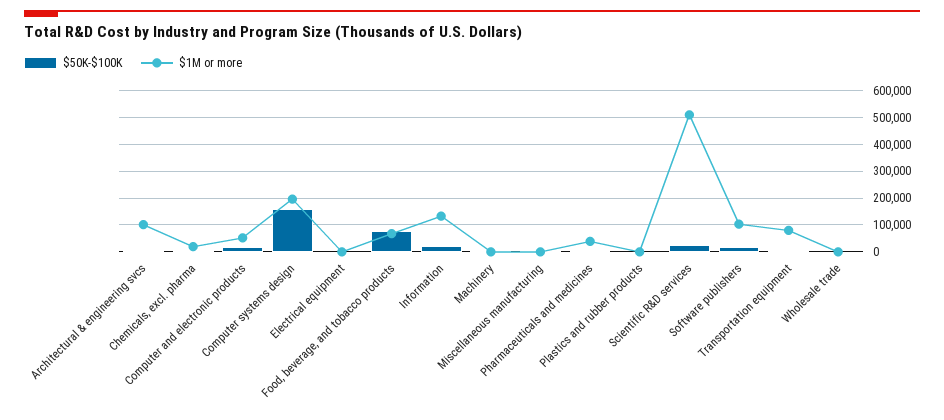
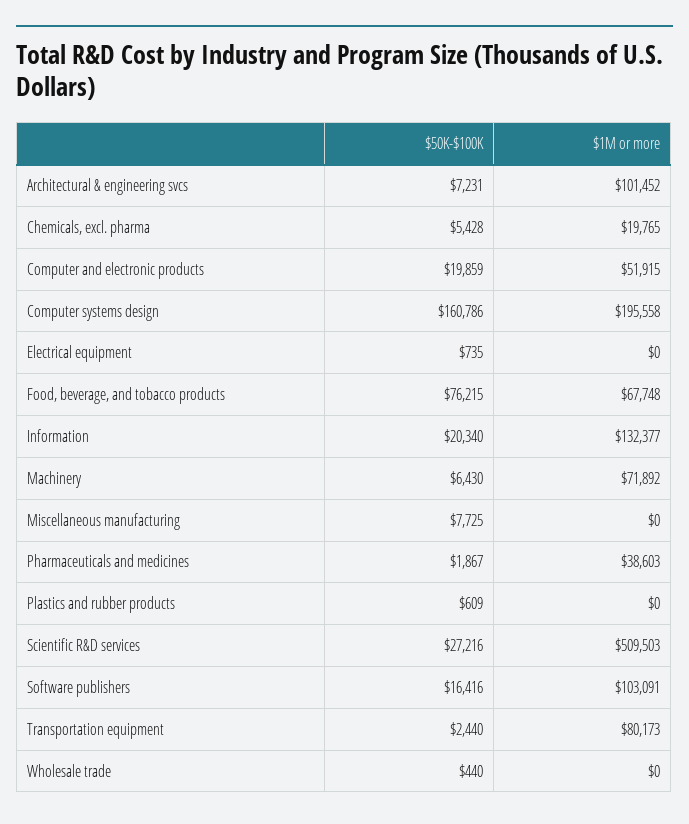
  {
    "$50K-$100K": {
      "Architectural & engineering svcs": 7231,
      "Chemicals, excl. pharma": 5428,
      "Computer and electronic products": 19859,
      "Computer systems design": 160786,
      "Electrical equipment": 735,
      "Food, beverage, and tobacco products": 76215,
      "Information": 20340,
      "Machinery": 6430,
      "Miscellaneous manufacturing": 7725,
      "Pharmaceuticals and medicines": 1867,
      "Plastics and rubber products": 609,
      "Scientific R&D services": 27216,
      "Software publishers": 16416,
      "Transportation equipment": 2440,
      "Wholesale trade": 440
    },
    "$1M or more": {
      "Architectural & engineering svcs": 101452,
      "Chemicals, excl. pharma": 19765,
      "Computer and electronic products": 51915,
      "Computer systems design": 195558,
      "Electrical equipment": 0,
      "Food, beverage, and tobacco products": 67748,
      "Information": 132377,
-     "Machinery": 0,
+     "Machinery": 71892,
      "Miscellaneous manufacturing": 0,
      "Pharmaceuticals and medicines": 38603,
      "Plastics and rubber products": 0,
      "Scientific R&D services": 509503,
      "Software publishers": 103091,
      "Transportation equipment": 80173,
      "Wholesale trade": 0
    }
  }

